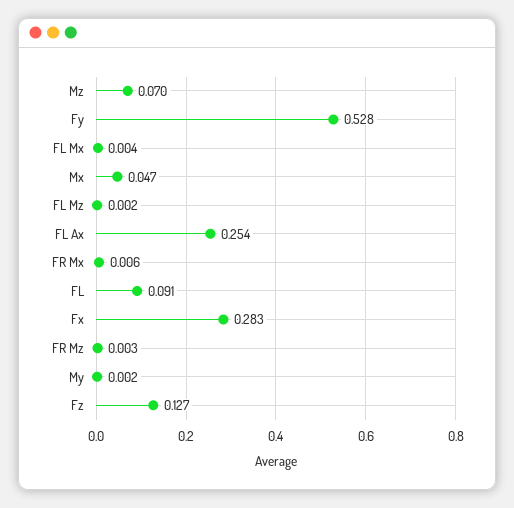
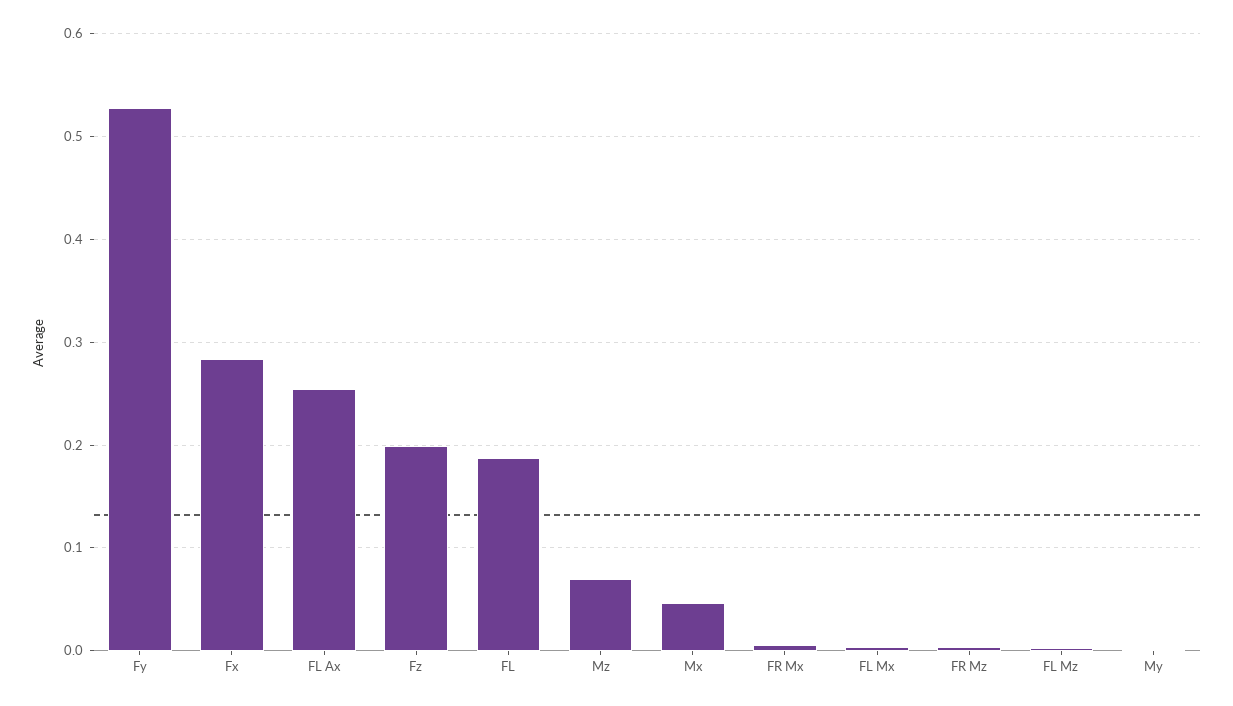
  {
    "Mz": 0.07,
    "Fy": 0.528,
    "FL Mx": 0.004,
    "Mx": 0.047,
    "FL Mz": 0.002,
    "FL Ax": 0.254,
    "FR Mx": 0.006,
-   "FL": 0.091,
+   "FL": 0.19,
    "Fx": 0.283,
    "FR Mz": 0.003,
    "My": 0.002,
-   "Fz": 0.127
+   "Fz": 0.2
  }

